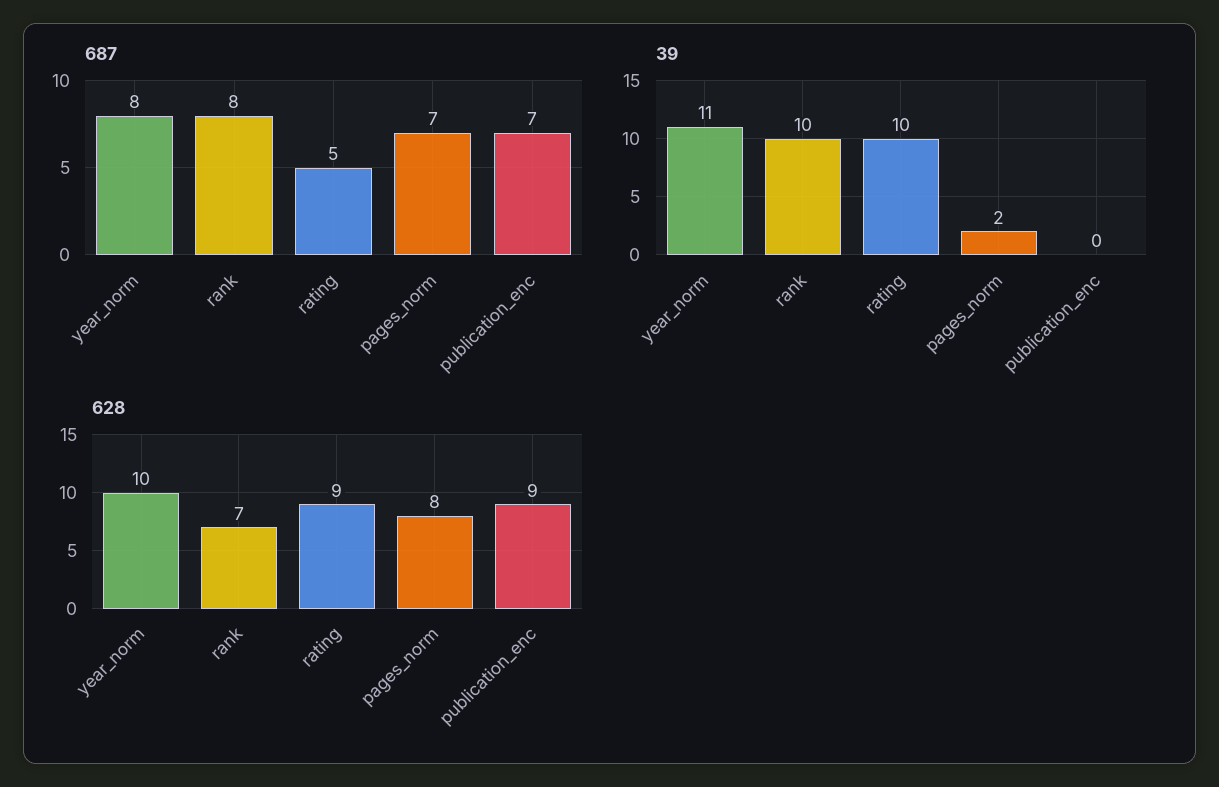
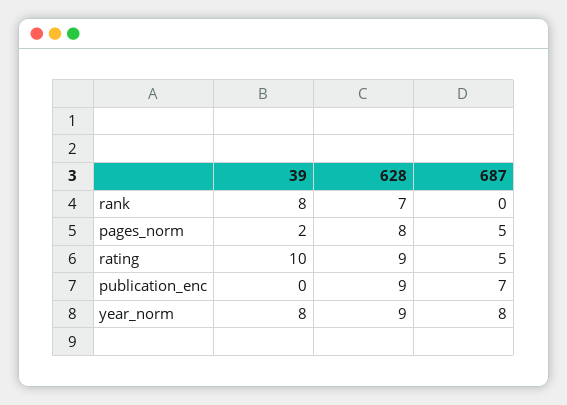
  {
    "687": {
      "year_norm": 8,
-     "rank": 8,
+     "rank": 0,
      "rating": 5,
-     "pages_norm": 7,
+     "pages_norm": 5,
      "publication_enc": 7
    },
    "39": {
-     "year_norm": 11,
+     "year_norm": 8,
-     "rank": 10,
+     "rank": 8,
      "rating": 10,
      "pages_norm": 2,
      "publication_enc": 0
    },
    "628": {
-     "year_norm": 10,
+     "year_norm": 9,
      "rank": 7,
      "rating": 9,
      "pages_norm": 8,
      "publication_enc": 9
    }
  }

